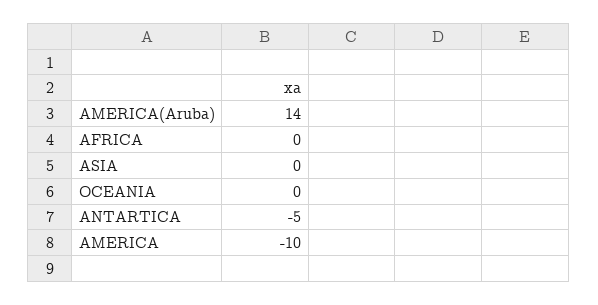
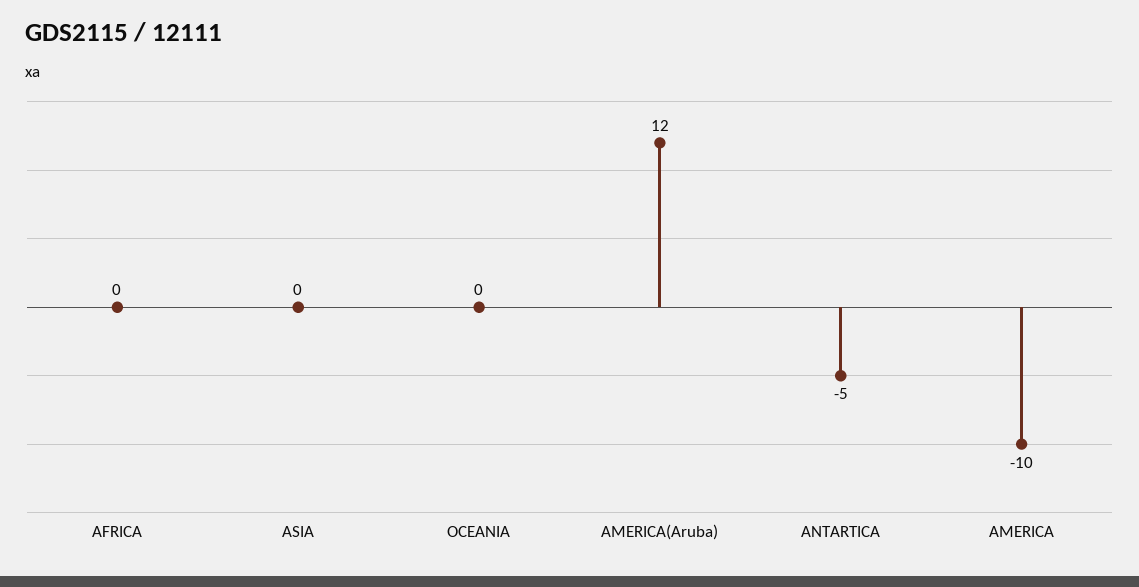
  {
-   "AMERICA(Aruba)": 14,
+   "AMERICA(Aruba)": 12,
    "AFRICA": 0,
    "ASIA": 0,
    "OCEANIA": 0,
    "ANTARTICA": -5,
    "AMERICA": -10
  }

